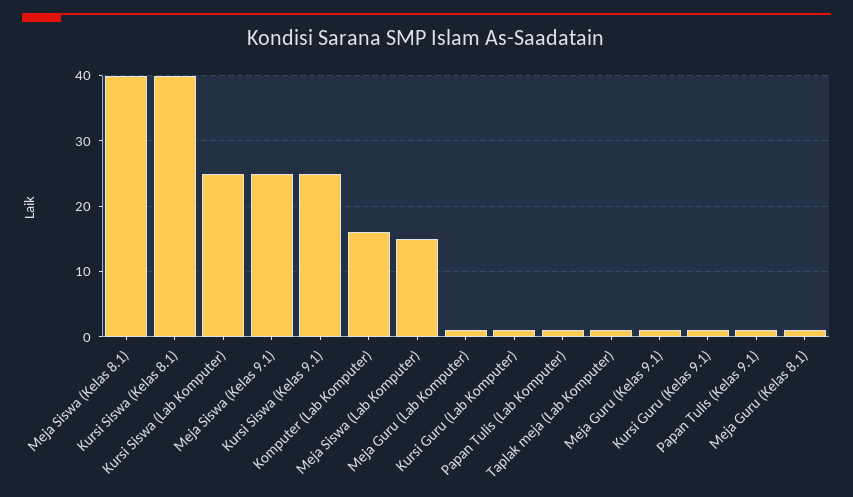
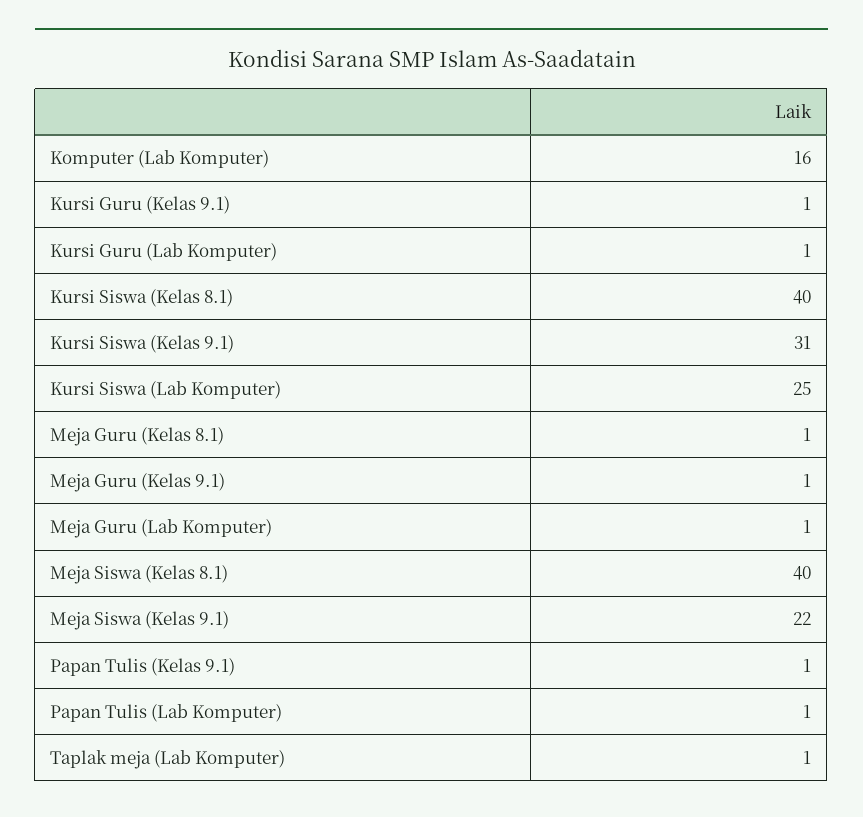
  {
    "Meja Siswa (Kelas 8.1)": 40,
    "Kursi Siswa (Kelas 8.1)": 40,
    "Kursi Siswa (Lab Komputer)": 25,
-   "Meja Siswa (Kelas 9.1)": 25,
+   "Meja Siswa (Kelas 9.1)": 22,
-   "Kursi Siswa (Kelas 9.1)": 25,
+   "Kursi Siswa (Kelas 9.1)": 31,
    "Komputer (Lab Komputer)": 16,
-   "Meja Siswa (Lab Komputer)": 15,
    "Meja Guru (Lab Komputer)": 1,
    "Kursi Guru (Lab Komputer)": 1,
    "Papan Tulis (Lab Komputer)": 1,
    "Taplak meja (Lab Komputer)": 1,
    "Meja Guru (Kelas 9.1)": 1,
    "Kursi Guru (Kelas 9.1)": 1,
    "Papan Tulis (Kelas 9.1)": 1,
    "Meja Guru (Kelas 8.1)": 1
  }

